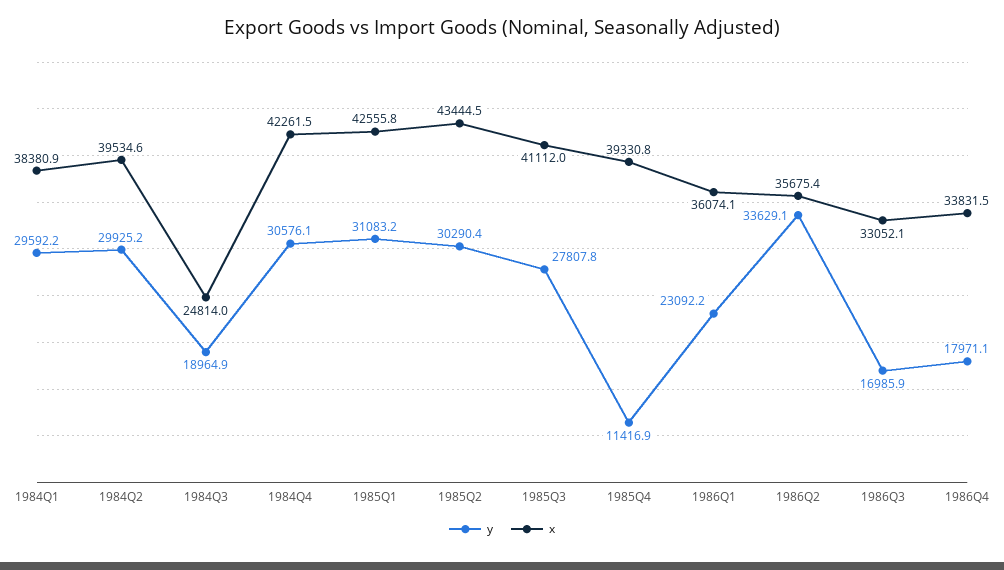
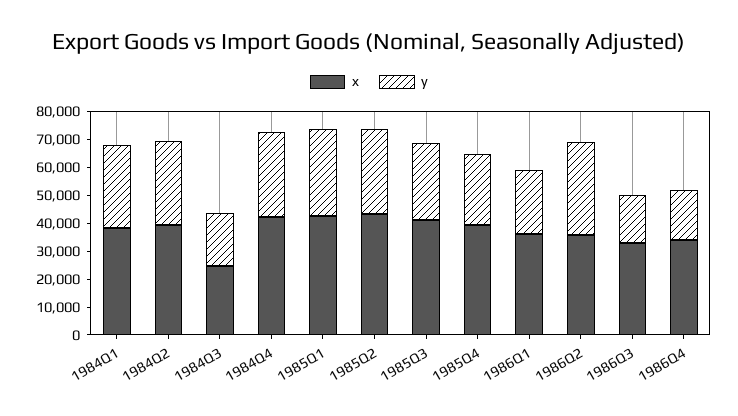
  {
    "y": {
      "1984Q1": 29592.2,
      "1984Q2": 29925.2,
      "1984Q3": 18964.9,
      "1984Q4": 30576.1,
      "1985Q1": 31083.2,
      "1985Q2": 30290.4,
      "1985Q3": 27807.8,
-     "1985Q4": 11416.9,
+     "1985Q4": 25000,
      "1986Q1": 23092.2,
      "1986Q2": 33629.1,
      "1986Q3": 16985.9,
      "1986Q4": 17971.1
    },
    "x": {
      "1984Q1": 38380.9,
      "1984Q2": 39534.6,
      "1984Q3": 24814,
      "1984Q4": 42261.5,
      "1985Q1": 42555.8,
      "1985Q2": 43444.5,
      "1985Q3": 41112,
      "1985Q4": 39330.8,
      "1986Q1": 36074.1,
      "1986Q2": 35675.4,
      "1986Q3": 33052.1,
      "1986Q4": 33831.5
    }
  }

